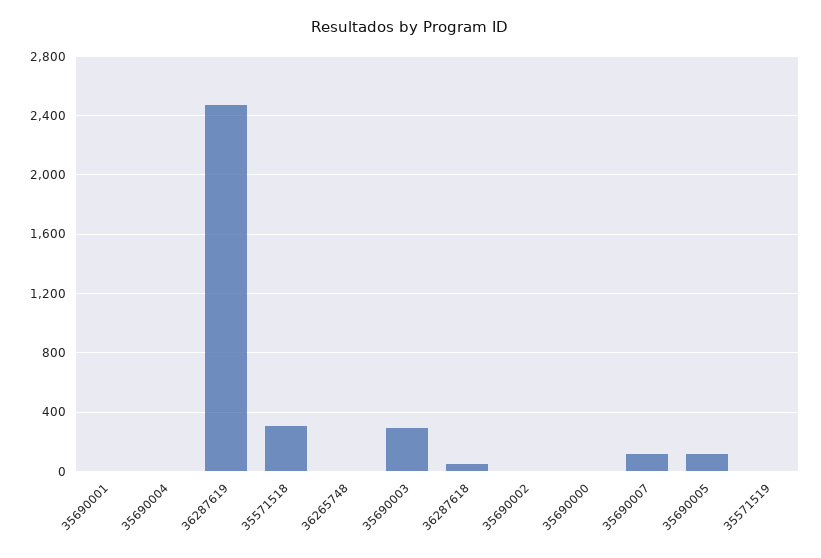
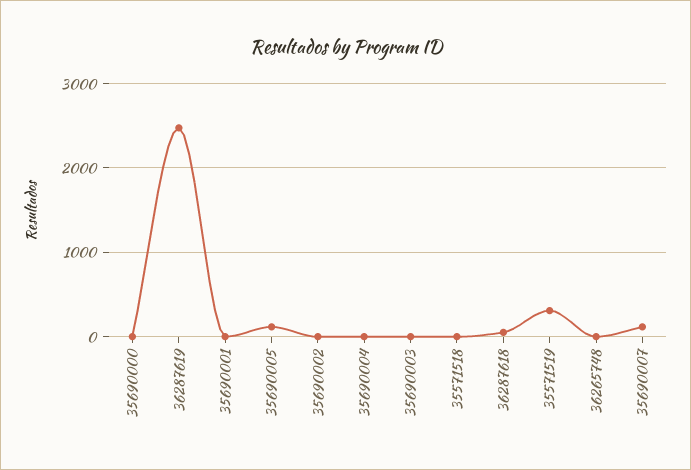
  {
    "35690001": 0,
    "35690004": 0,
    "36287619": 2500,
-   "35571518": 300,
+   "35571518": 0,
    "36265748": 0,
-   "35690003": 300,
+   "35690003": 0,
    "36287618": 50,
    "35690002": 0,
    "35690000": 0,
    "35690007": 100,
    "35690005": 100,
-   "35571519": 0
+   "35571519": 300
  }

